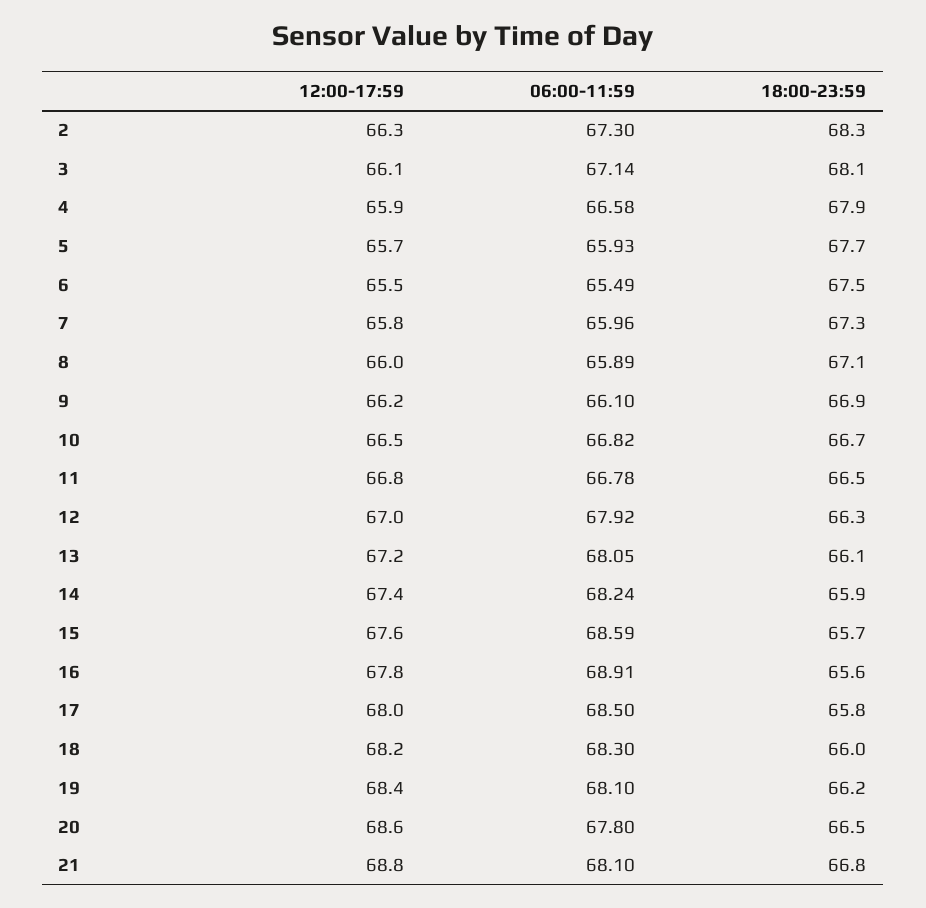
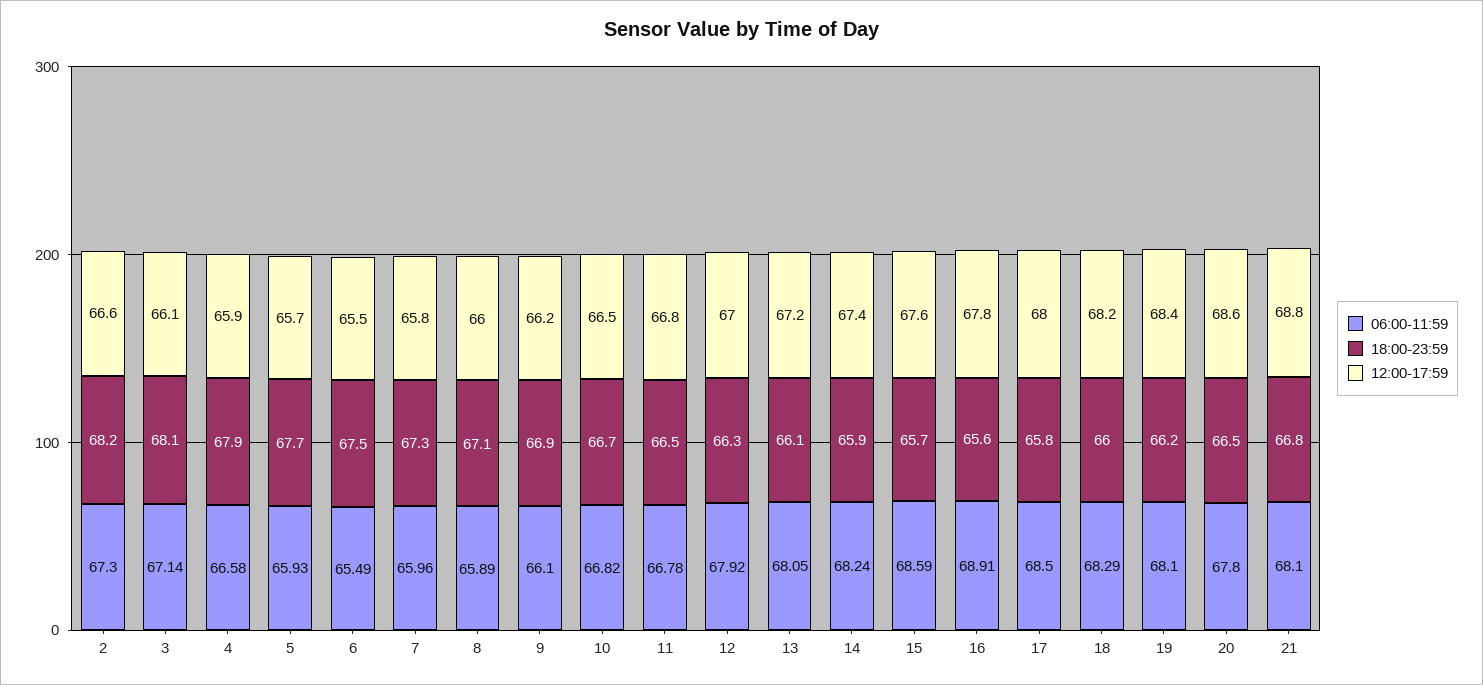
  {
    "12:00-17:59": {
-     "2": 66.3,
+     "2": 66.6,
      "3": 66.1,
      "4": 65.9,
      "5": 65.7,
      "6": 65.5,
      "7": 65.8,
      "8": 66,
      "9": 66.2,
      "10": 66.5,
      "11": 66.8,
      "12": 67,
      "13": 67.2,
      "14": 67.4,
      "15": 67.6,
      "16": 67.8,
      "17": 68,
      "18": 68.2,
      "19": 68.4,
      "20": 68.6,
      "21": 68.8
    },
    "06:00-11:59": {
      "2": 67.3,
      "3": 67.14,
      "4": 66.58,
      "5": 65.93,
      "6": 65.49,
      "7": 65.96,
      "8": 65.89,
      "9": 66.1,
      "10": 66.82,
      "11": 66.78,
      "12": 67.92,
      "13": 68.05,
      "14": 68.24,
      "15": 68.59,
      "16": 68.91,
      "17": 68.5,
-     "18": 68.3,
+     "18": 68.29,
      "19": 68.1,
      "20": 67.8,
      "21": 68.1
    },
    "18:00-23:59": {
-     "2": 68.3,
+     "2": 68.2,
      "3": 68.1,
      "4": 67.9,
      "5": 67.7,
      "6": 67.5,
      "7": 67.3,
      "8": 67.1,
      "9": 66.9,
      "10": 66.7,
      "11": 66.5,
      "12": 66.3,
      "13": 66.1,
      "14": 65.9,
      "15": 65.7,
      "16": 65.6,
      "17": 65.8,
      "18": 66,
      "19": 66.2,
      "20": 66.5,
      "21": 66.8
    }
  }

